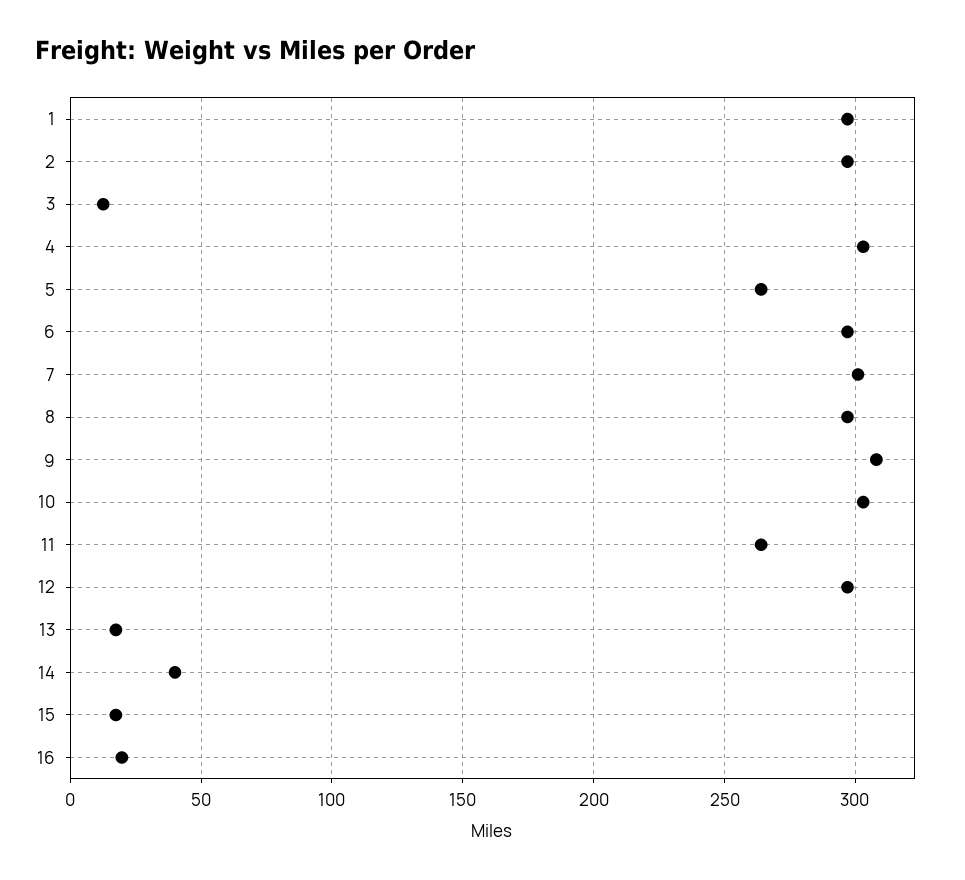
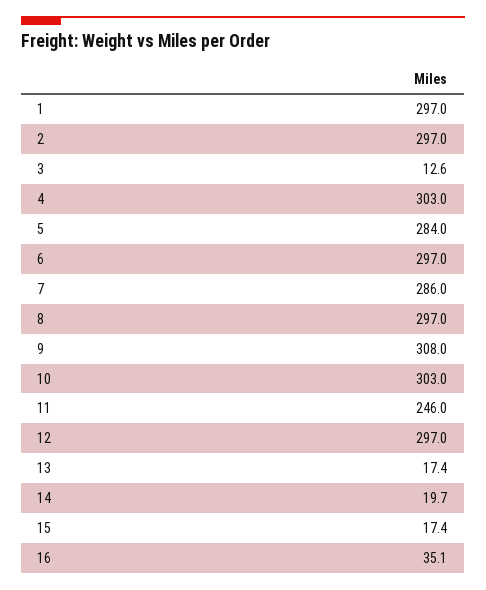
  {
    "1": 297,
    "2": 297,
    "3": 12.6,
    "4": 303,
-   "5": 265,
+   "5": 284,
    "6": 297,
-   "7": 300,
+   "7": 286,
    "8": 297,
    "9": 308,
    "10": 303,
-   "11": 265,
+   "11": 246,
    "12": 297,
    "13": 17.4,
-   "14": 40,
+   "14": 19.7,
    "15": 17.4,
-   "16": 20
+   "16": 35.1
  }

